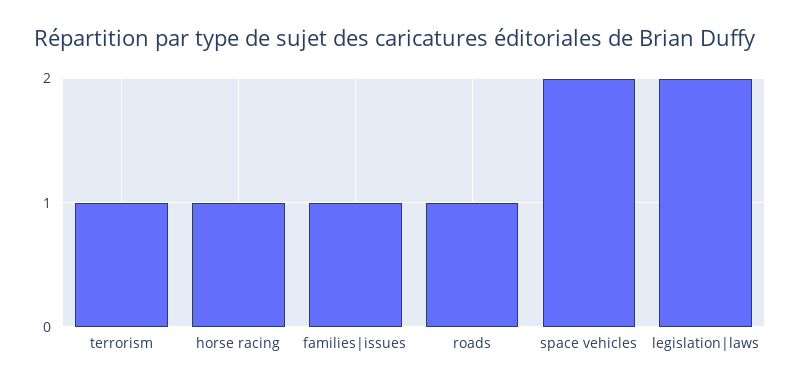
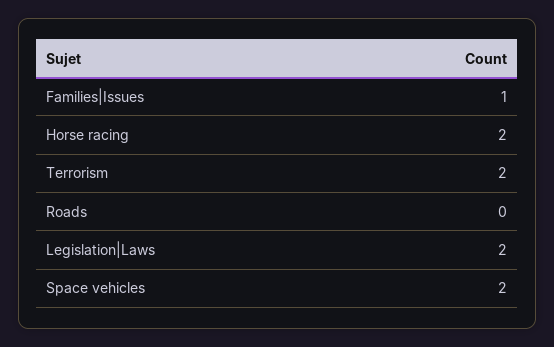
  {
-   "terrorism": 1,
+   "terrorism": 2,
-   "horse racing": 1,
+   "horse racing": 2,
    "families|issues": 1,
-   "roads": 1,
+   "roads": 0,
    "space vehicles": 2,
    "legislation|laws": 2
  }

